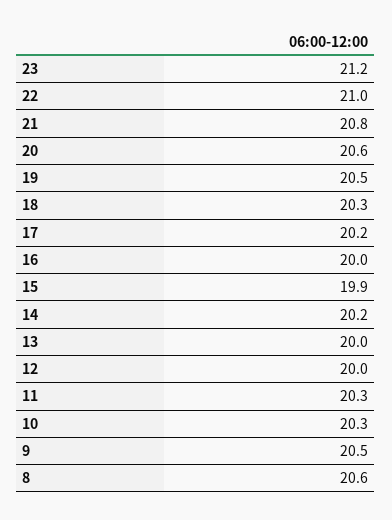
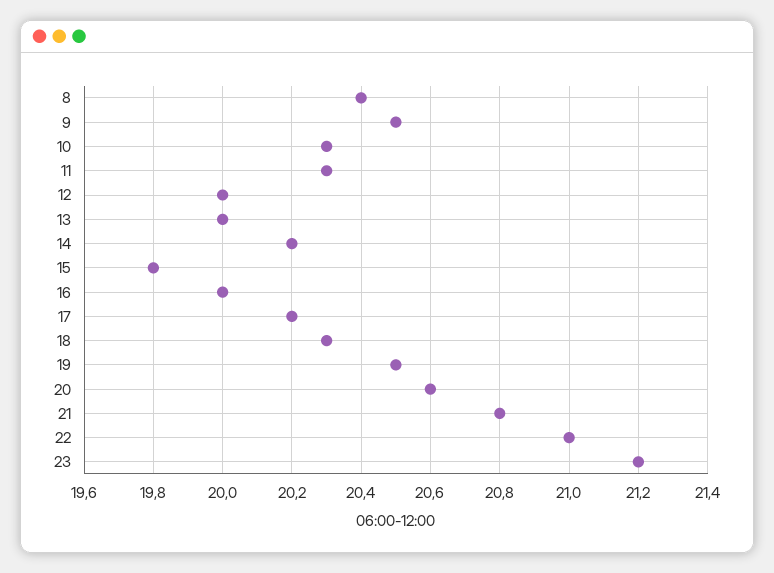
  {
    "23": 21.2,
    "22": 21,
    "21": 20.8,
    "20": 20.6,
    "19": 20.5,
    "18": 20.3,
    "17": 20.2,
    "16": 20,
-   "15": 19.9,
+   "15": 19.8,
    "14": 20.2,
    "13": 20,
    "12": 20,
    "11": 20.3,
    "10": 20.3,
    "9": 20.5,
-   "8": 20.6
+   "8": 20.4
  }

